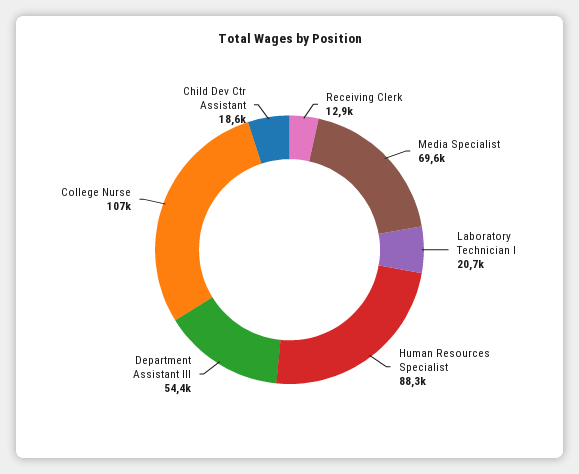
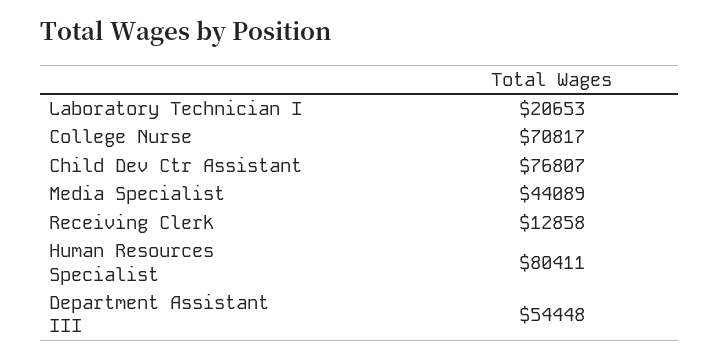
  {
    "Receiving Clerk": 12858,
-   "Media Specialist": 69600,
+   "Media Specialist": 44089,
    "Laboratory Technician I": 20653,
-   "Human Resources Specialist": 88300,
+   "Human Resources Specialist": 80411,
    "Department Assistant III": 54448,
-   "College Nurse": 107000,
+   "College Nurse": 70817,
-   "Child Dev Ctr Assistant": 18600
+   "Child Dev Ctr Assistant": 76807
  }

